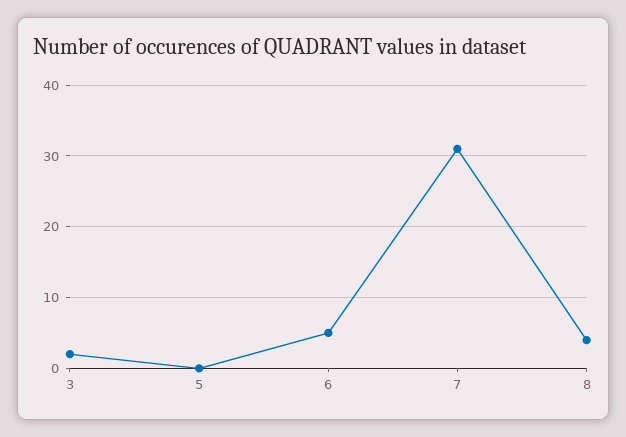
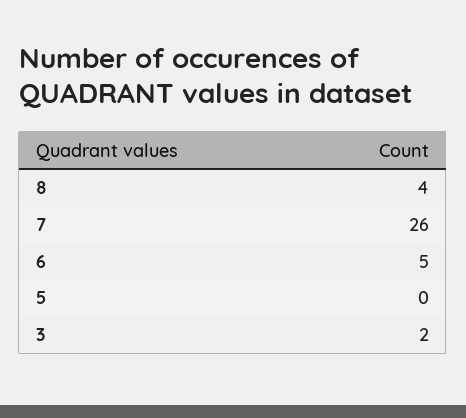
  {
    "3": 2,
    "5": 0,
    "6": 5,
-   "7": 31,
+   "7": 26,
    "8": 4
  }

